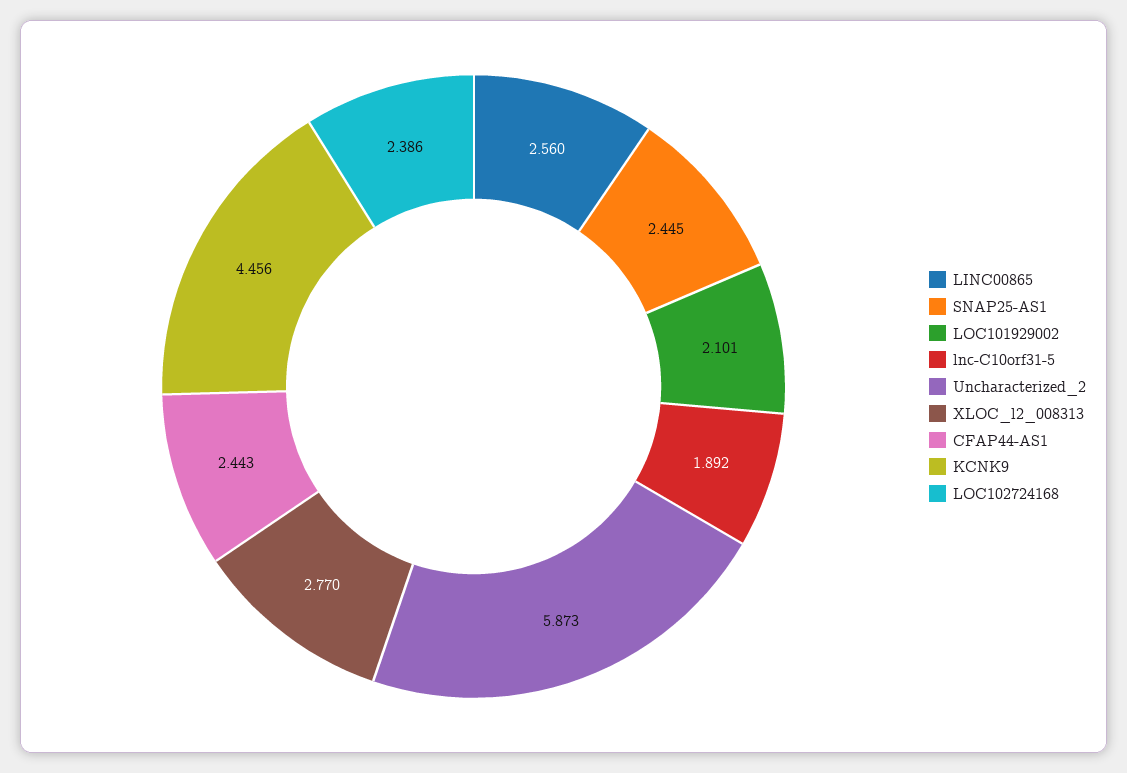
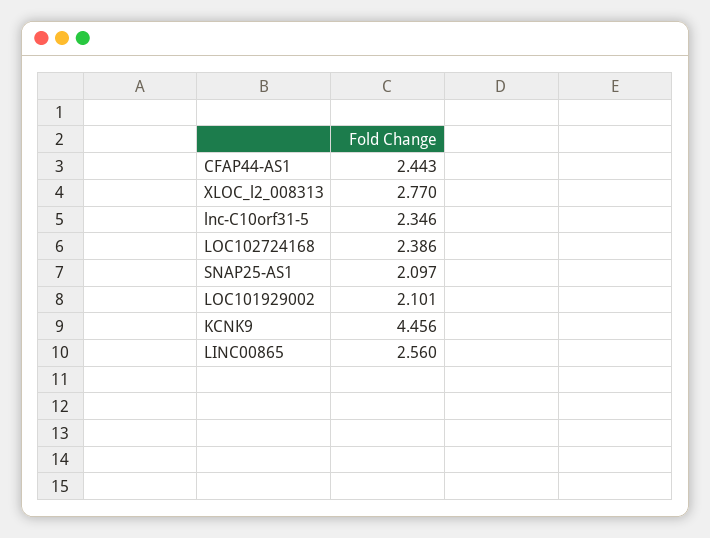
  {
    "LINC00865": 2.56,
-   "SNAP25-AS1": 2.445,
+   "SNAP25-AS1": 2.097,
    "LOC101929002": 2.101,
-   "lnc-C10orf31-5": 1.892,
+   "lnc-C10orf31-5": 2.346,
-   "Uncharacterized_2": 5.873,
    "XLOC_l2_008313": 2.77,
    "CFAP44-AS1": 2.443,
    "KCNK9": 4.456,
    "LOC102724168": 2.386
  }

